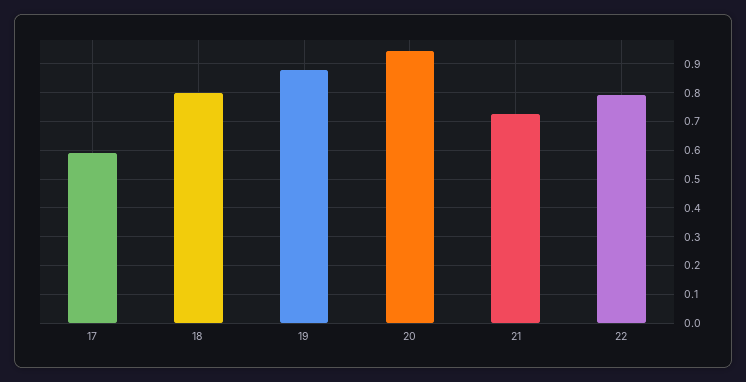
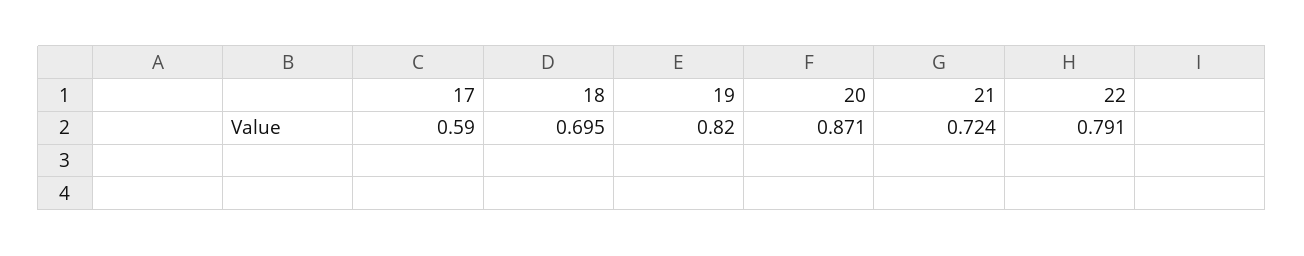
  {
    "17": 0.59,
-   "18": 0.8,
+   "18": 0.695,
-   "19": 0.875,
+   "19": 0.82,
-   "20": 0.95,
+   "20": 0.871,
    "21": 0.724,
    "22": 0.791
  }

